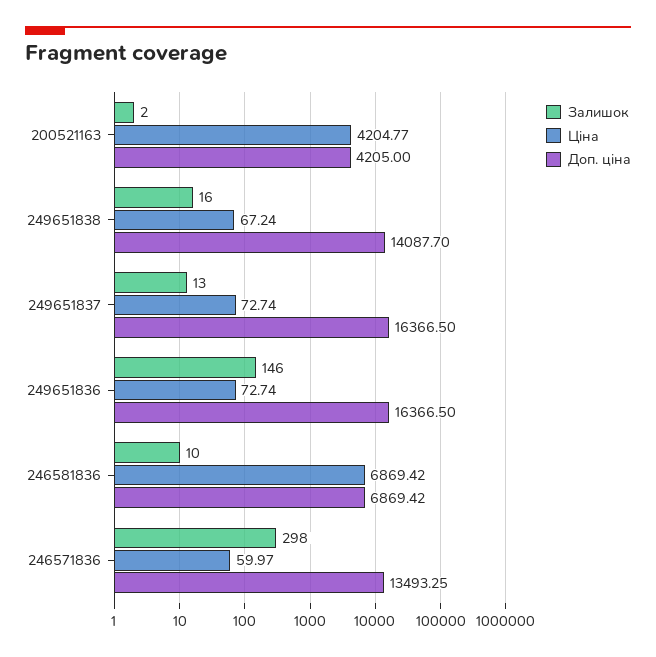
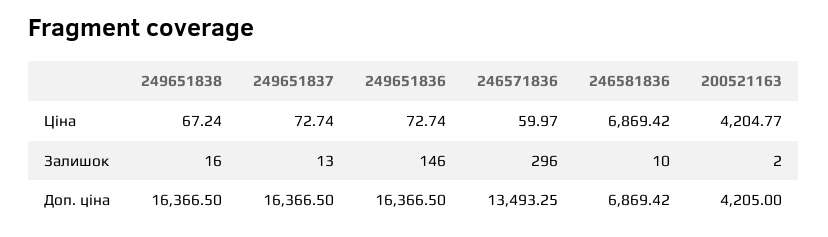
  {
    "Залишок": {
      "200521163": 2,
      "249651838": 16,
      "249651837": 13,
      "249651836": 146,
      "246581836": 10,
-     "246571836": 298
+     "246571836": 296
    },
    "Ціна": {
      "200521163": 4204.77,
      "249651838": 67.24,
      "249651837": 72.74,
      "249651836": 72.74,
      "246581836": 6869.42,
      "246571836": 59.97
    },
    "Доп. ціна": {
      "200521163": 4205,
-     "249651838": 14087.7,
+     "249651838": 16366.5,
      "249651837": 16366.5,
      "249651836": 16366.5,
      "246581836": 6869.42,
      "246571836": 13493.25
    }
  }

